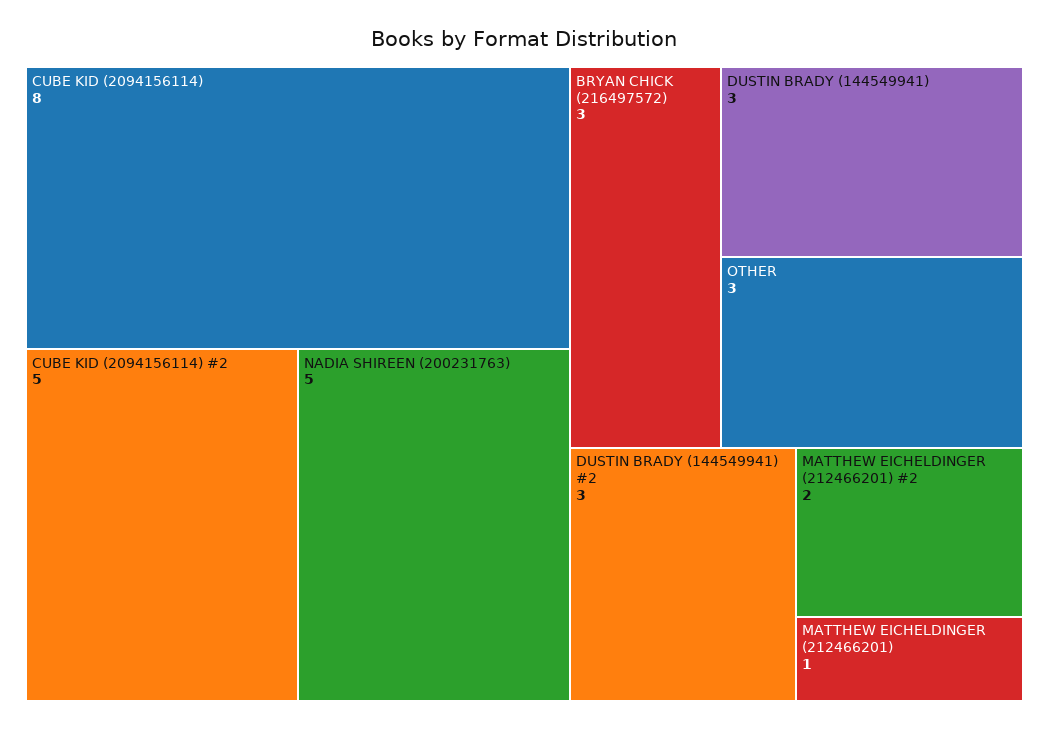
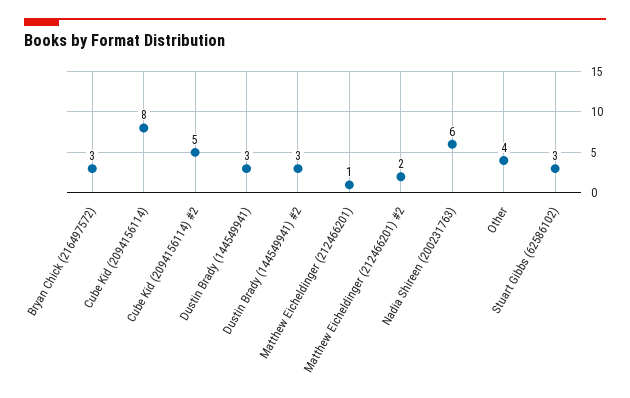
  {
    "CUBE KID (2094156114)": 8,
    "CUBE KID (2094156114) #2": 5,
-   "NADIA SHIREEN (200231763)": 5,
+   "NADIA SHIREEN (200231763)": 6,
    "BRYAN CHICK (216497572)": 3,
    "DUSTIN BRADY (144549941)": 3,
-   "OTHER": 3,
+   "OTHER": 4,
    "DUSTIN BRADY (144549941) #2": 3,
    "MATTHEW EICHELDINGER (212466201) #2": 2,
-   "MATTHEW EICHELDINGER (212466201)": 1
+   "MATTHEW EICHELDINGER (212466201)": 1,
+   "Stuart Gibbs (62586102)": 3
  }

